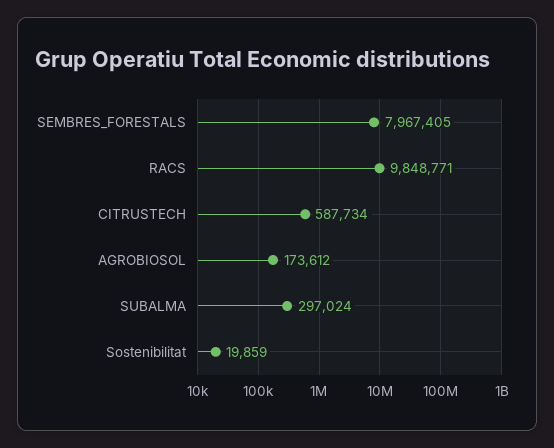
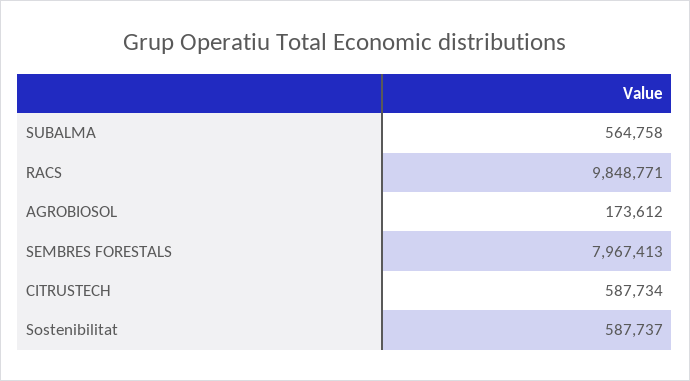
  {
-   "SEMBRES_FORESTALS": 7967405,
+   "SEMBRES_FORESTALS": 7967413,
    "RACS": 9848771,
    "CITRUSTECH": 587734,
    "AGROBIOSOL": 173612,
-   "SUBALMA": 297024,
+   "SUBALMA": 564758,
-   "Sostenibilitat": 19859
+   "Sostenibilitat": 587737
  }

